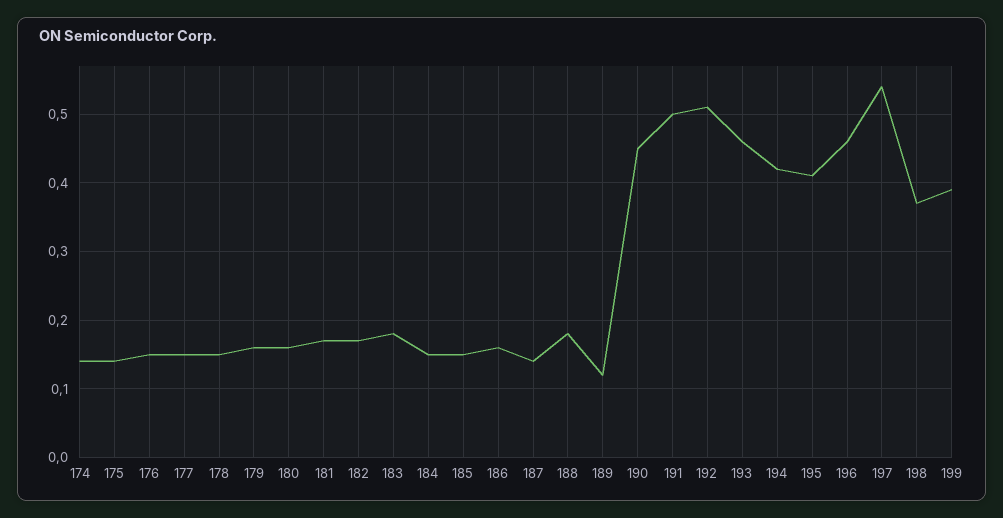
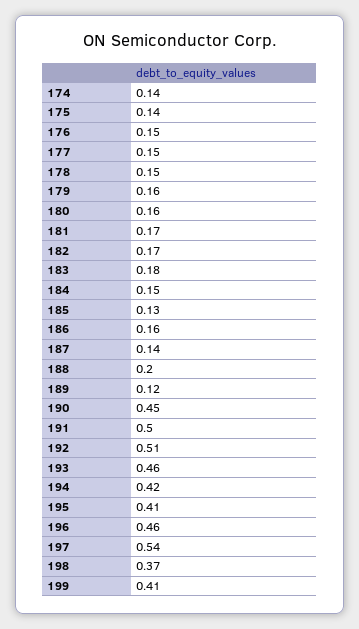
  {
    "174": 0.14,
    "175": 0.14,
    "176": 0.15,
    "177": 0.15,
    "178": 0.15,
    "179": 0.16,
    "180": 0.16,
    "181": 0.17,
    "182": 0.17,
    "183": 0.18,
    "184": 0.15,
-   "185": 0.15,
+   "185": 0.13,
    "186": 0.16,
    "187": 0.14,
-   "188": 0.18,
+   "188": 0.2,
    "189": 0.12,
    "190": 0.45,
    "191": 0.5,
    "192": 0.51,
    "193": 0.46,
    "194": 0.42,
    "195": 0.41,
    "196": 0.46,
    "197": 0.54,
    "198": 0.37,
-   "199": 0.39
+   "199": 0.41
  }

